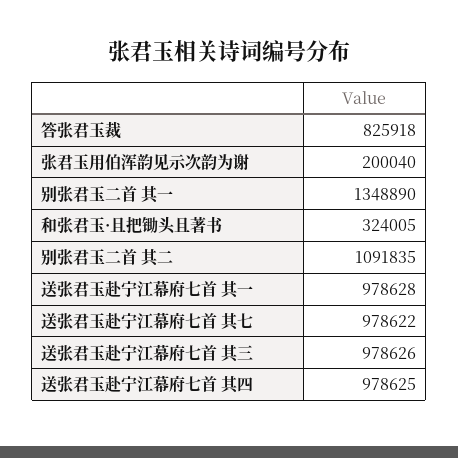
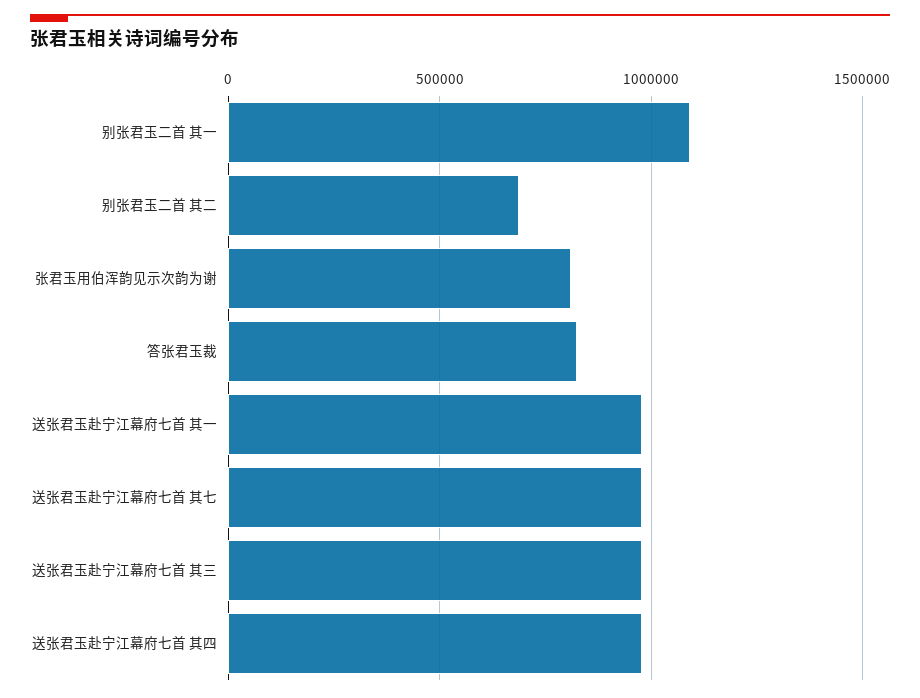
  {
    "答张君玉裁": 825918,
-   "张君玉用伯浑韵见示次韵为谢": 200040,
+   "张君玉用伯浑韵见示次韵为谢": 800000,
-   "别张君玉二首 其一": 1348890,
+   "别张君玉二首 其一": 1100000,
-   "和张君玉·且把锄头且著书": 324005,
-   "别张君玉二首 其二": 1091835,
+   "别张君玉二首 其二": 700000,
    "送张君玉赴宁江幕府七首 其一": 978628,
    "送张君玉赴宁江幕府七首 其七": 978622,
    "送张君玉赴宁江幕府七首 其三": 978626,
    "送张君玉赴宁江幕府七首 其四": 978625
  }

